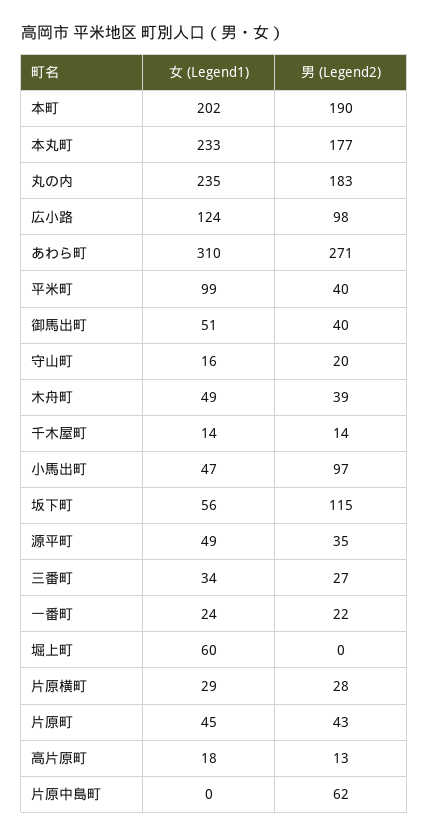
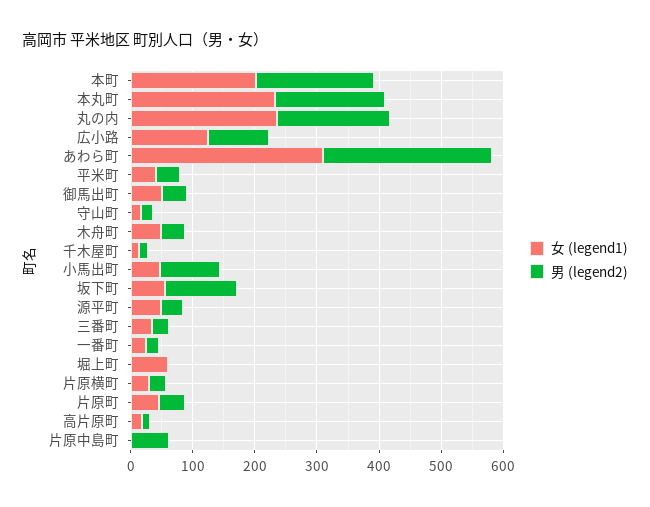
  {
    "女 (Legend1)": {
      "本町": 202,
      "本丸町": 233,
      "丸の内": 235,
      "広小路": 124,
      "あわら町": 310,
-     "平米町": 99,
+     "平米町": 40,
      "御馬出町": 51,
      "守山町": 16,
      "木舟町": 49,
      "千木屋町": 14,
      "小馬出町": 47,
      "坂下町": 56,
      "源平町": 49,
      "三番町": 34,
      "一番町": 24,
      "堀上町": 60,
      "片原横町": 29,
      "片原町": 45,
      "高片原町": 18,
      "片原中島町": 0
    },
    "男 (Legend2)": {
      "本町": 190,
      "本丸町": 177,
      "丸の内": 183,
      "広小路": 98,
      "あわら町": 271,
      "平米町": 40,
      "御馬出町": 40,
      "守山町": 20,
      "木舟町": 39,
      "千木屋町": 14,
      "小馬出町": 97,
      "坂下町": 115,
      "源平町": 35,
      "三番町": 27,
      "一番町": 22,
      "堀上町": 0,
      "片原横町": 28,
      "片原町": 43,
      "高片原町": 13,
      "片原中島町": 62
    }
  }

